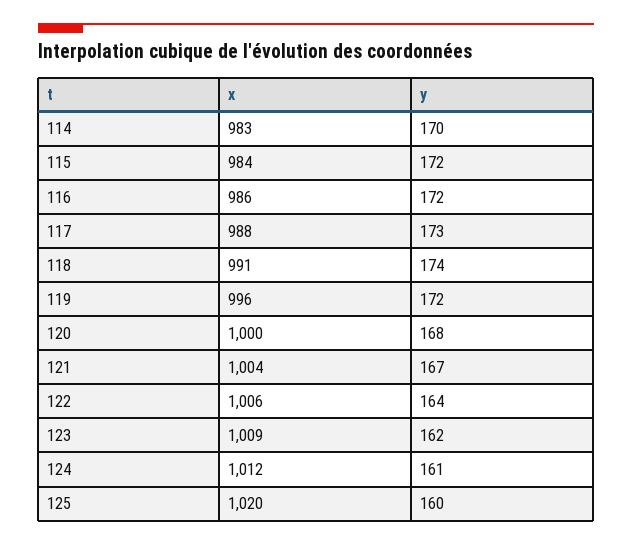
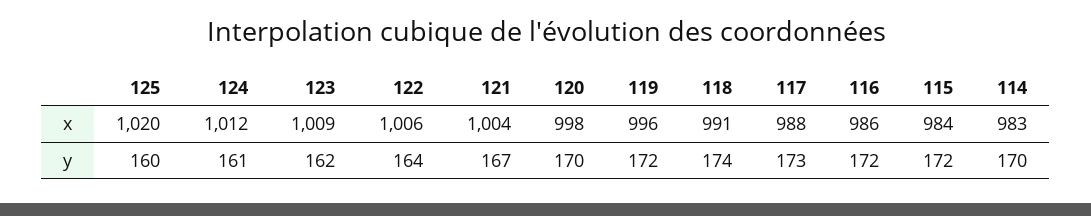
  {
    "x": {
      "114": 983,
      "115": 984,
      "116": 986,
      "117": 988,
      "118": 991,
      "119": 996,
-     "120": 1000,
+     "120": 998,
      "121": 1004,
      "122": 1006,
      "123": 1009,
      "124": 1012,
      "125": 1020
    },
    "y": {
      "114": 170,
      "115": 172,
      "116": 172,
      "117": 173,
      "118": 174,
      "119": 172,
-     "120": 168,
+     "120": 170,
      "121": 167,
      "122": 164,
      "123": 162,
      "124": 161,
      "125": 160
    }
  }

